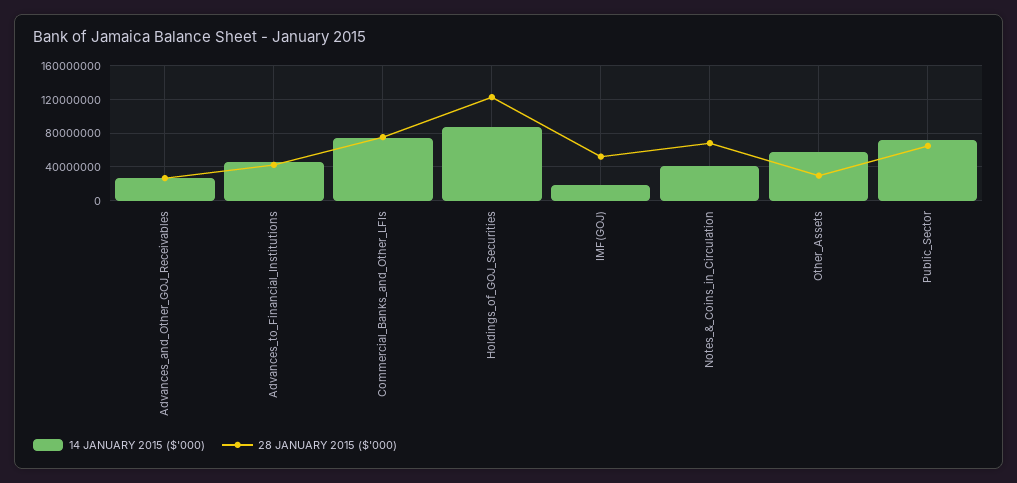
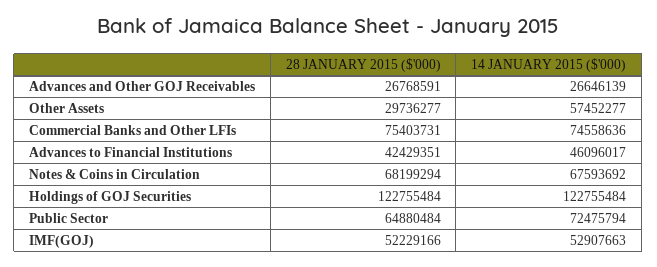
  {
    "14 JANUARY 2015 ($'000)": {
      "Advances_and_Other_GOJ_Receivables": 26646139,
      "Advances_to_Financial_Institutions": 46096017,
      "Commercial_Banks_and_Other_LFIs": 74558636,
-     "Holdings_of_GOJ_Securities": 90000000,
+     "Holdings_of_GOJ_Securities": 122755484,
-     "IMF(GOJ)": 20000000,
+     "IMF(GOJ)": 52907663,
-     "Notes_&_Coins_in_Circulation": 40000000,
+     "Notes_&_Coins_in_Circulation": 67593692,
      "Other_Assets": 57452277,
      "Public_Sector": 72475794
    },
    "28 JANUARY 2015 ($'000)": {
      "Advances_and_Other_GOJ_Receivables": 26768591,
      "Advances_to_Financial_Institutions": 42429351,
      "Commercial_Banks_and_Other_LFIs": 75403731,
      "Holdings_of_GOJ_Securities": 122755484,
      "IMF(GOJ)": 52229166,
      "Notes_&_Coins_in_Circulation": 68199294,
      "Other_Assets": 29736277,
      "Public_Sector": 64880484
    }
  }

